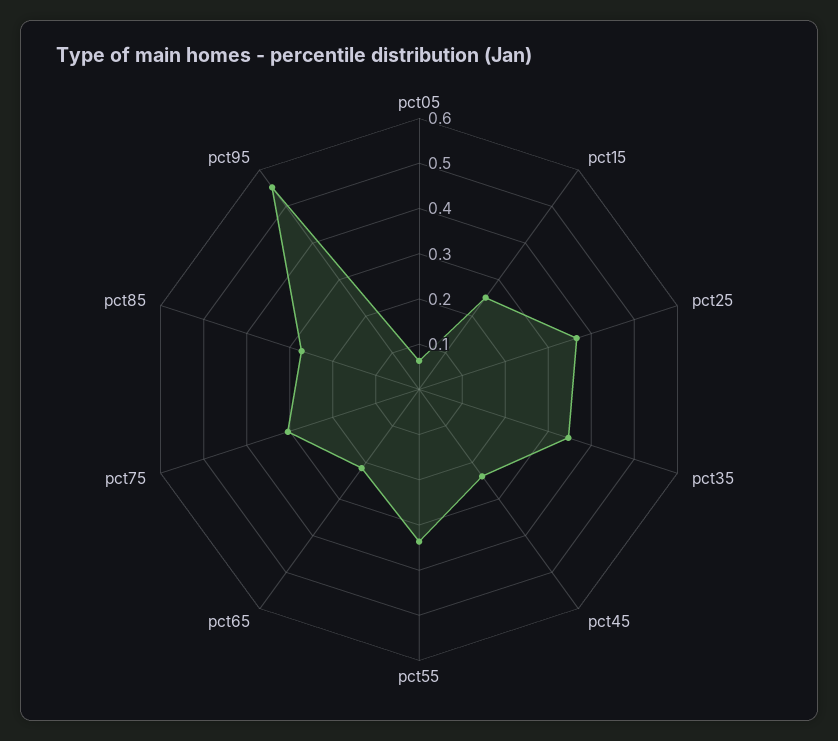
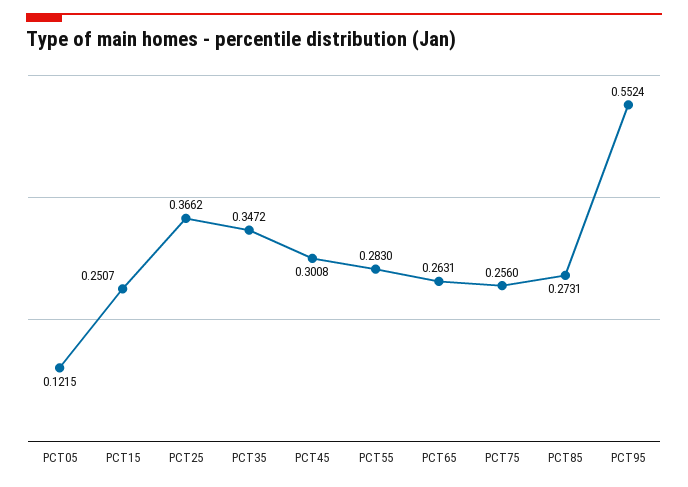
  {
-   "pct05": 0.06,
+   "pct05": 0.1215,
    "pct15": 0.2507,
    "pct25": 0.3662,
    "pct35": 0.3472,
-   "pct45": 0.24,
+   "pct45": 0.3008,
-   "pct55": 0.34,
+   "pct55": 0.283,
-   "pct65": 0.22,
+   "pct65": 0.2631,
-   "pct75": 0.3,
+   "pct75": 0.256,
    "pct85": 0.2731,
    "pct95": 0.5524
  }

